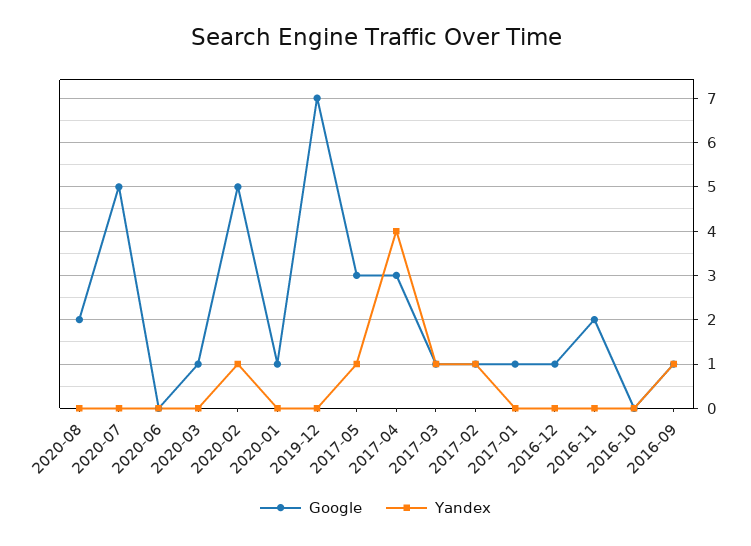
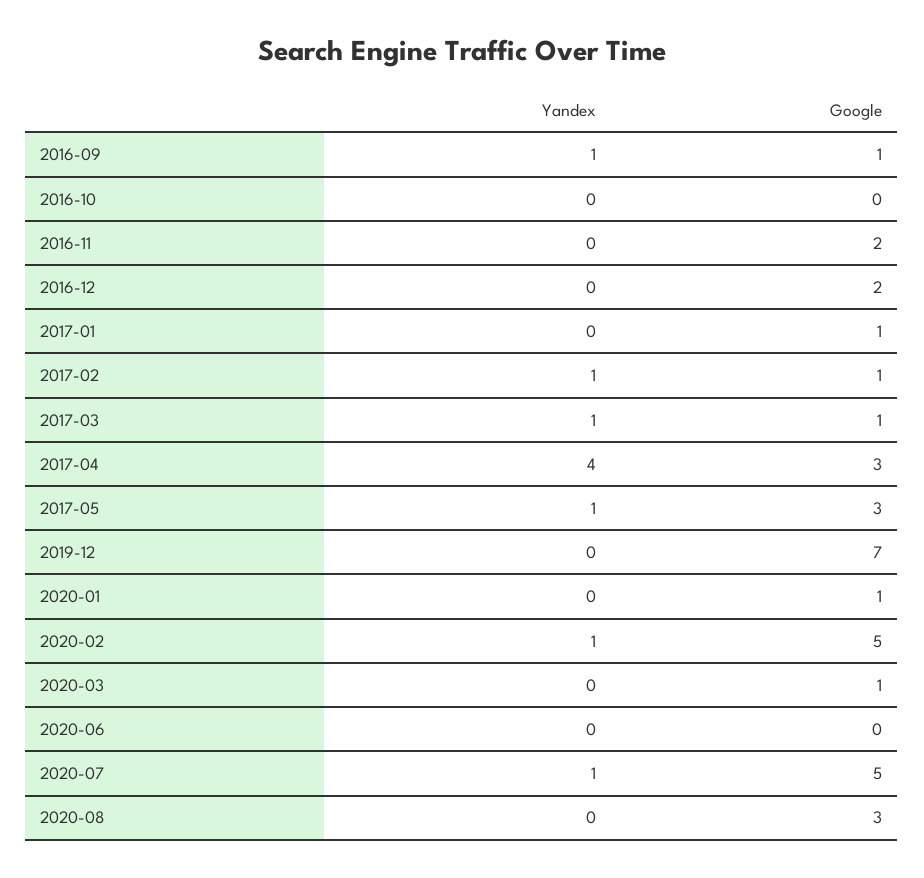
  {
    "Google": {
-     "2020-08": 2,
+     "2020-08": 3,
      "2020-07": 5,
      "2020-06": 0,
      "2020-03": 1,
      "2020-02": 5,
      "2020-01": 1,
      "2019-12": 7,
      "2017-05": 3,
      "2017-04": 3,
      "2017-03": 1,
      "2017-02": 1,
      "2017-01": 1,
-     "2016-12": 1,
+     "2016-12": 2,
      "2016-11": 2,
      "2016-10": 0,
      "2016-09": 1
    },
    "Yandex": {
      "2020-08": 0,
-     "2020-07": 0,
+     "2020-07": 1,
      "2020-06": 0,
      "2020-03": 0,
      "2020-02": 1,
      "2020-01": 0,
      "2019-12": 0,
      "2017-05": 1,
      "2017-04": 4,
      "2017-03": 1,
      "2017-02": 1,
      "2017-01": 0,
      "2016-12": 0,
      "2016-11": 0,
      "2016-10": 0,
      "2016-09": 1
    }
  }

